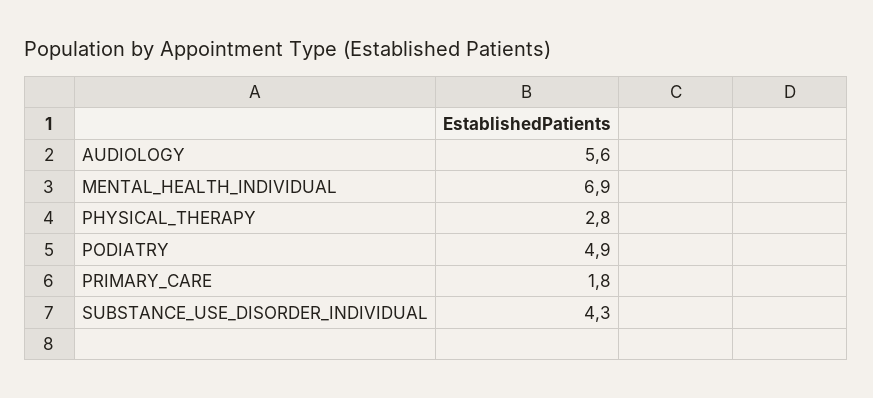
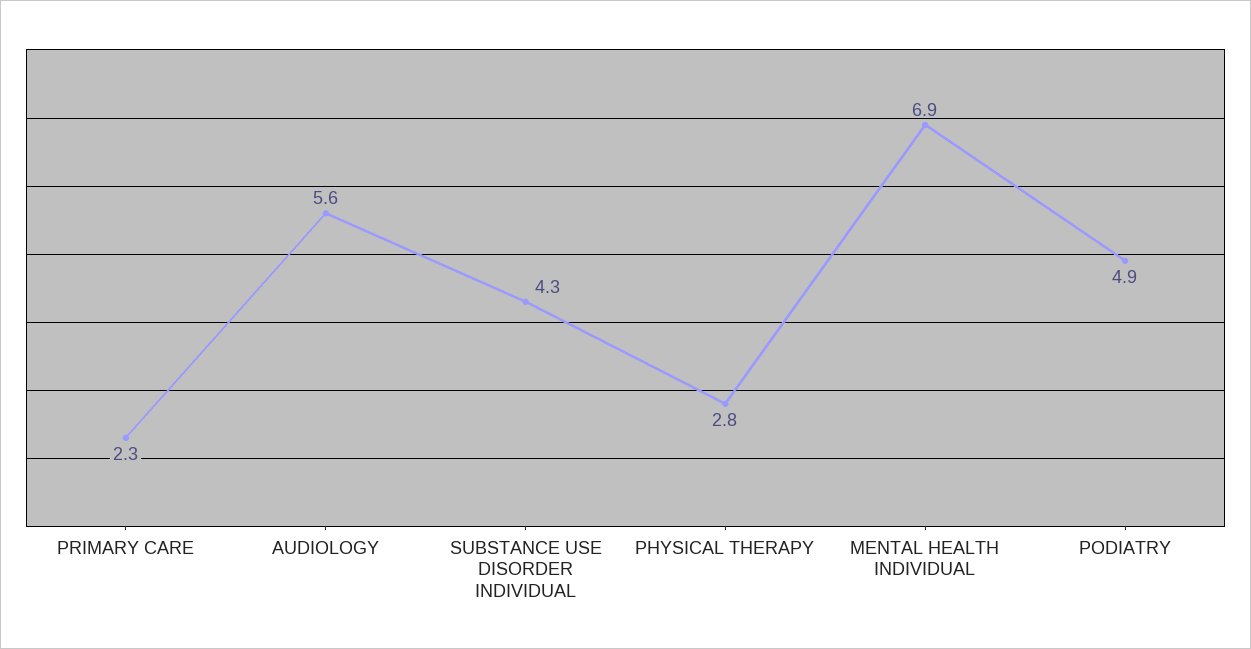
  {
    "AUDIOLOGY": 5.6,
    "MENTAL_HEALTH_INDIVIDUAL": 6.9,
    "PHYSICAL_THERAPY": 2.8,
    "PODIATRY": 4.9,
-   "PRIMARY_CARE": 1.8,
+   "PRIMARY_CARE": 2.3,
    "SUBSTANCE_USE_DISORDER_INDIVIDUAL": 4.3
  }

